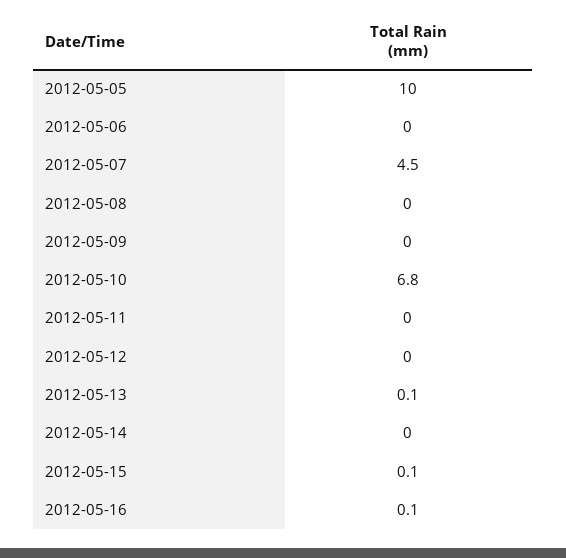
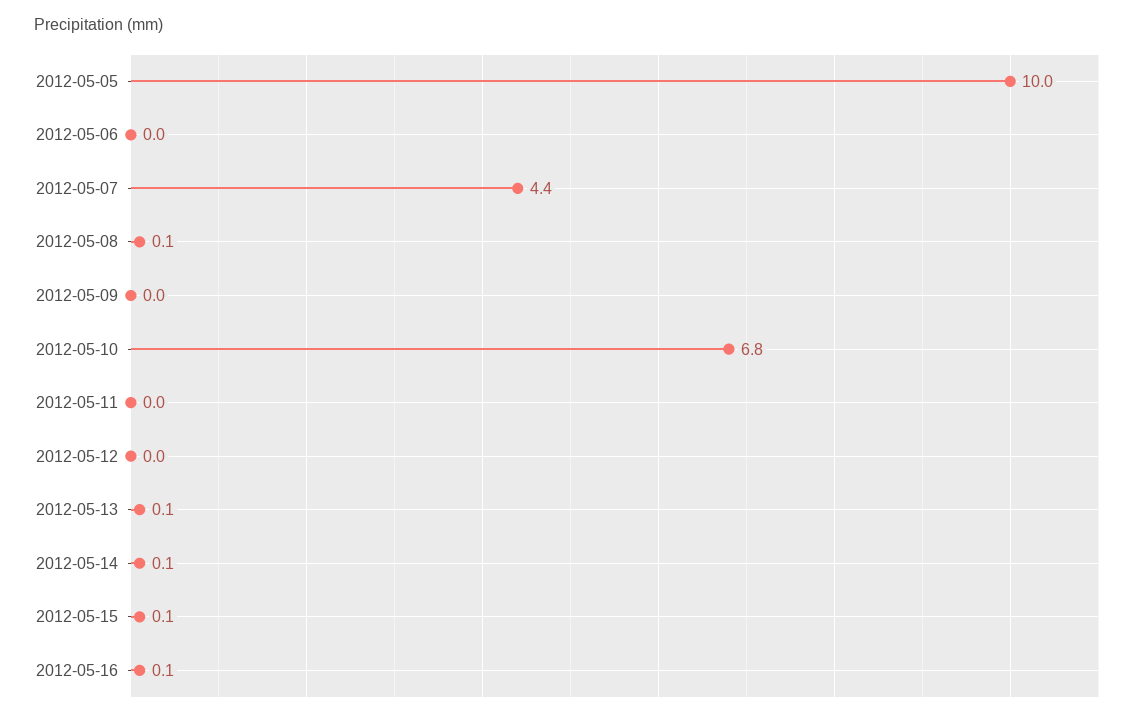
  {
    "2012-05-05": 10,
    "2012-05-06": 0,
-   "2012-05-07": 4.5,
+   "2012-05-07": 4.4,
-   "2012-05-08": 0,
+   "2012-05-08": 0.1,
    "2012-05-09": 0,
    "2012-05-10": 6.8,
    "2012-05-11": 0,
    "2012-05-12": 0,
    "2012-05-13": 0.1,
-   "2012-05-14": 0,
+   "2012-05-14": 0.1,
    "2012-05-15": 0.1,
    "2012-05-16": 0.1
  }

